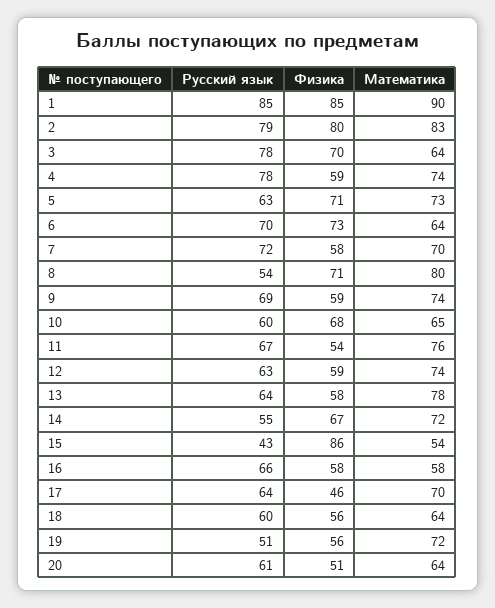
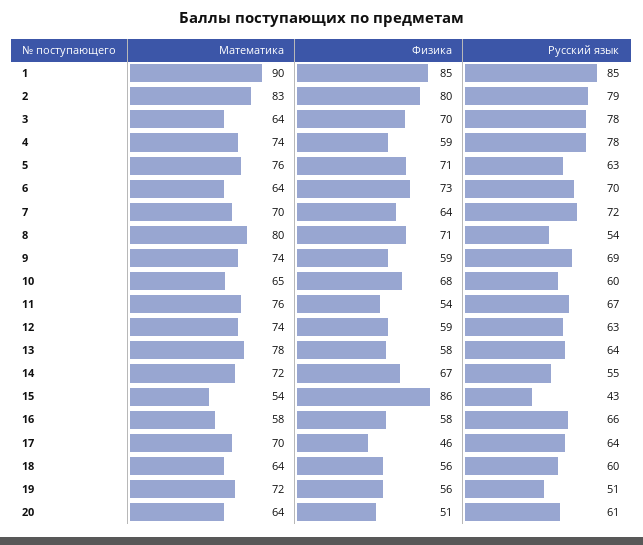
  {
    "Русский язык": {
      "1": 85,
      "2": 79,
      "3": 78,
      "4": 78,
      "5": 63,
      "6": 70,
      "7": 72,
      "8": 54,
      "9": 69,
      "10": 60,
      "11": 67,
      "12": 63,
      "13": 64,
      "14": 55,
      "15": 43,
      "16": 66,
      "17": 64,
      "18": 60,
      "19": 51,
      "20": 61
    },
    "Физика": {
      "1": 85,
      "2": 80,
      "3": 70,
      "4": 59,
      "5": 71,
      "6": 73,
-     "7": 58,
+     "7": 64,
      "8": 71,
      "9": 59,
      "10": 68,
      "11": 54,
      "12": 59,
      "13": 58,
      "14": 67,
      "15": 86,
      "16": 58,
      "17": 46,
      "18": 56,
      "19": 56,
      "20": 51
    },
    "Математика": {
      "1": 90,
      "2": 83,
      "3": 64,
      "4": 74,
-     "5": 73,
+     "5": 76,
      "6": 64,
      "7": 70,
      "8": 80,
      "9": 74,
      "10": 65,
      "11": 76,
      "12": 74,
      "13": 78,
      "14": 72,
      "15": 54,
      "16": 58,
      "17": 70,
      "18": 64,
      "19": 72,
      "20": 64
    }
  }

